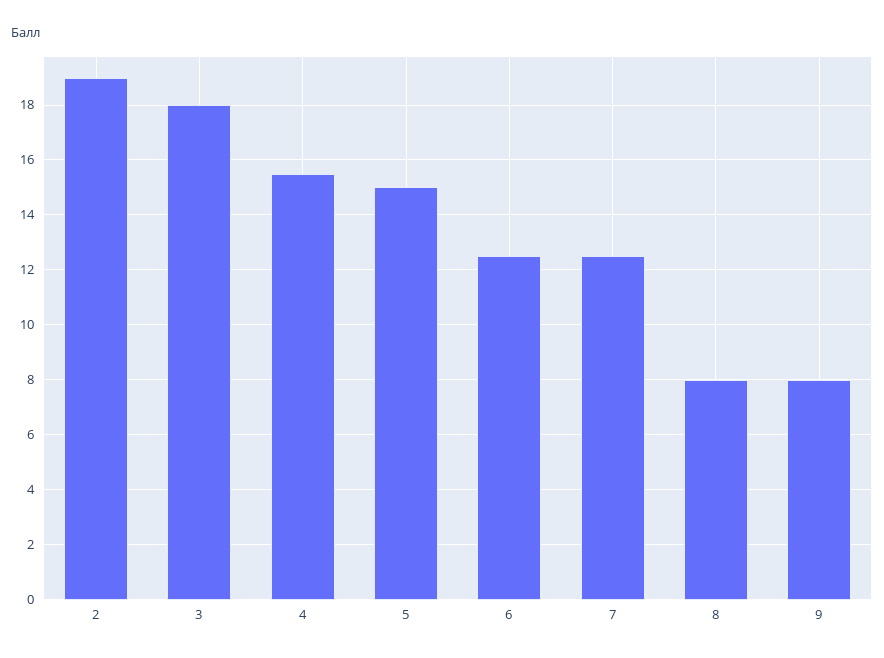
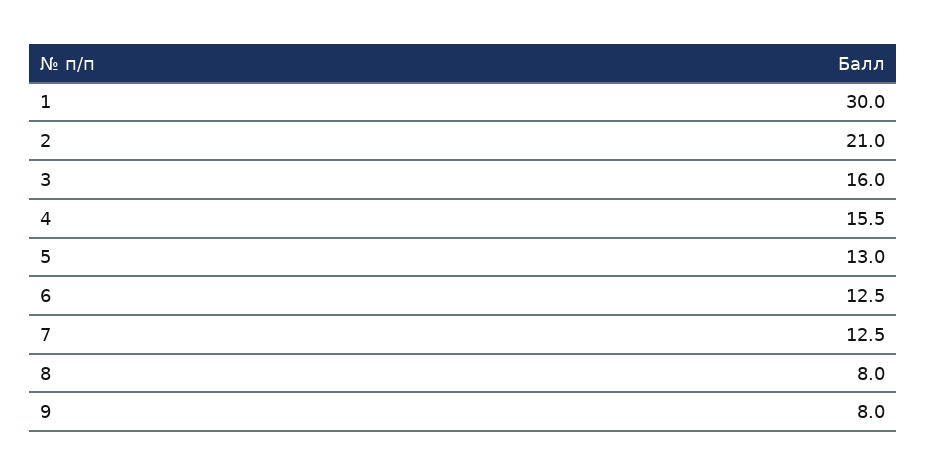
  {
-   "2": 19,
+   "2": 21,
-   "3": 18,
+   "3": 16,
    "4": 15.5,
-   "5": 15,
+   "5": 13,
    "6": 12.5,
    "7": 12.5,
    "8": 8,
-   "9": 8
+   "9": 8,
+   "1": 30
  }

